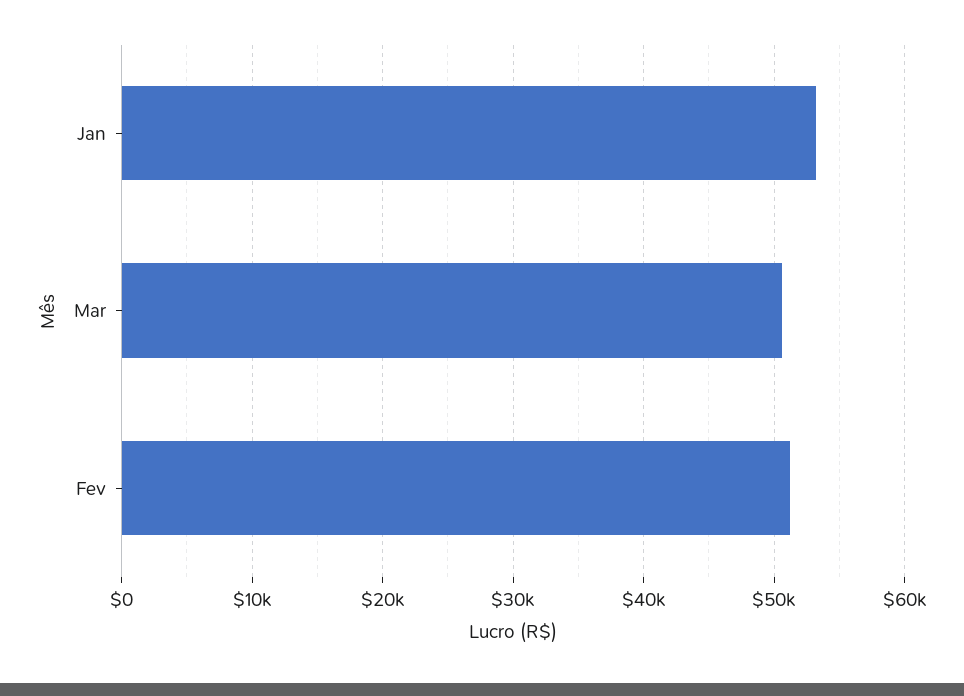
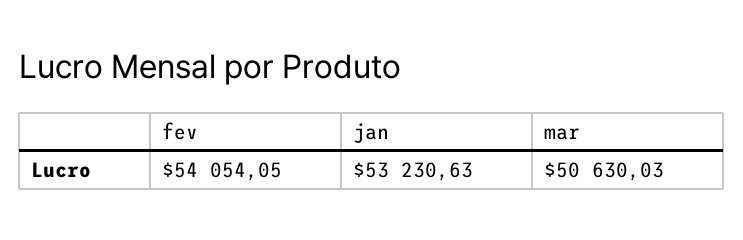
  {
    "Jan": 53230.63,
    "Mar": 50630.03,
-   "Fev": 51000
+   "Fev": 54054.05
  }

